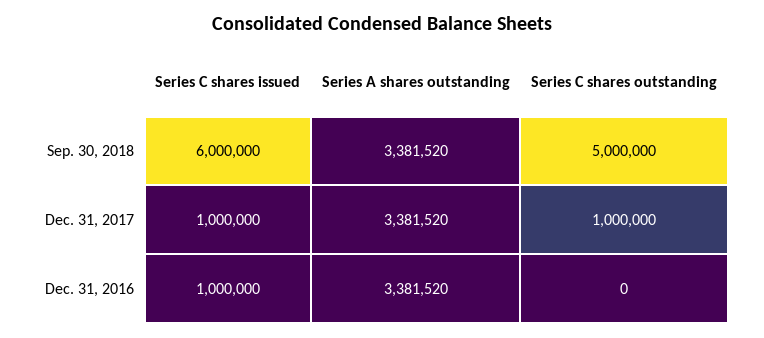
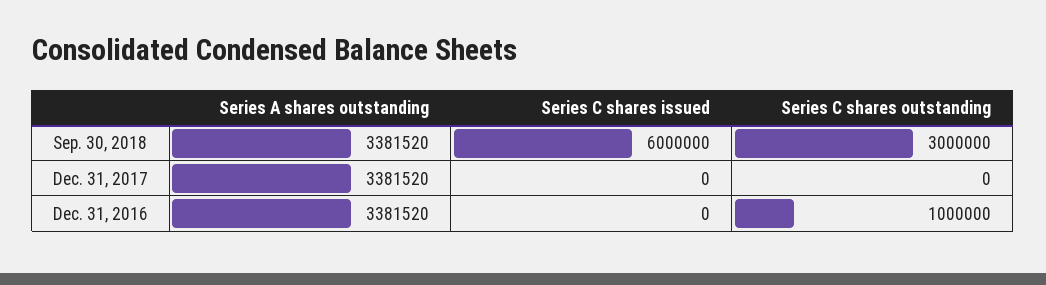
  {
    "Series C shares issued": {
      "Sep. 30, 2018": 6000000,
-     "Dec. 31, 2017": 1000000,
+     "Dec. 31, 2017": 0,
-     "Dec. 31, 2016": 1000000
+     "Dec. 31, 2016": 0
    },
    "Series A shares outstanding": {
      "Sep. 30, 2018": 3381520,
      "Dec. 31, 2017": 3381520,
      "Dec. 31, 2016": 3381520
    },
    "Series C shares outstanding": {
-     "Sep. 30, 2018": 5000000,
+     "Sep. 30, 2018": 3000000,
-     "Dec. 31, 2017": 1000000,
+     "Dec. 31, 2017": 0,
-     "Dec. 31, 2016": 0
+     "Dec. 31, 2016": 1000000
    }
  }

